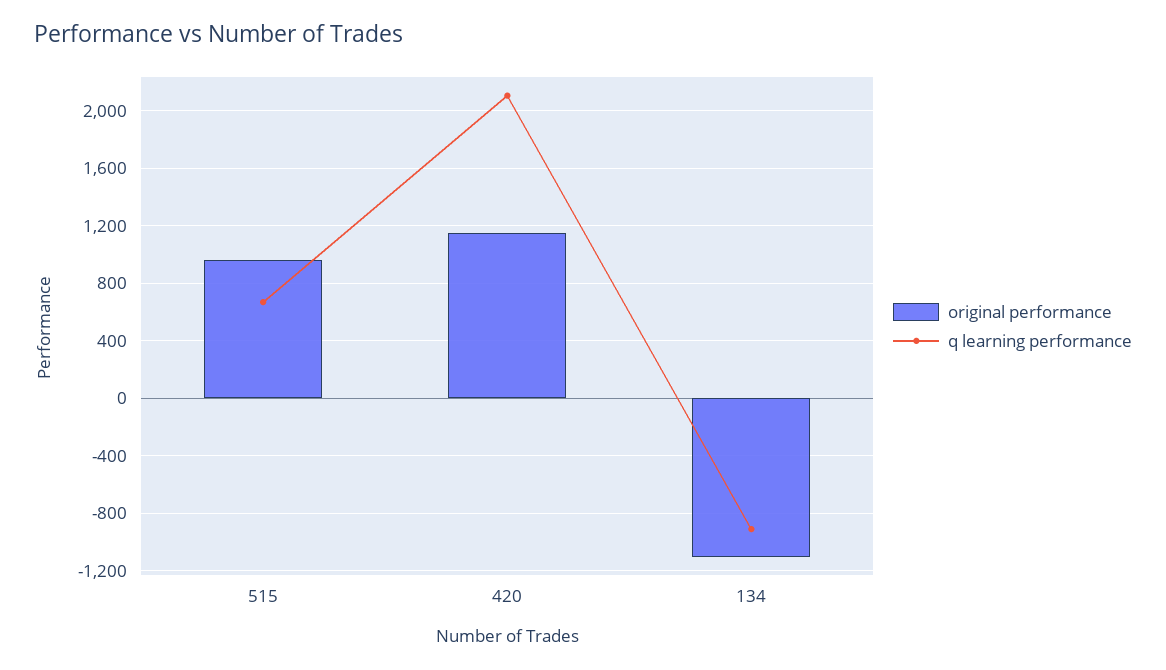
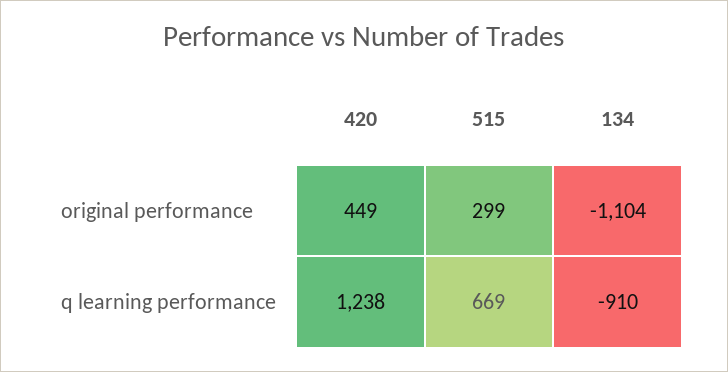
  {
    "original performance": {
-     "515": 950,
+     "515": 299,
-     "420": 1150,
+     "420": 449,
      "134": -1104
    },
    "q learning performance": {
      "515": 669,
-     "420": 2100,
+     "420": 1238,
      "134": -910
    }
  }

